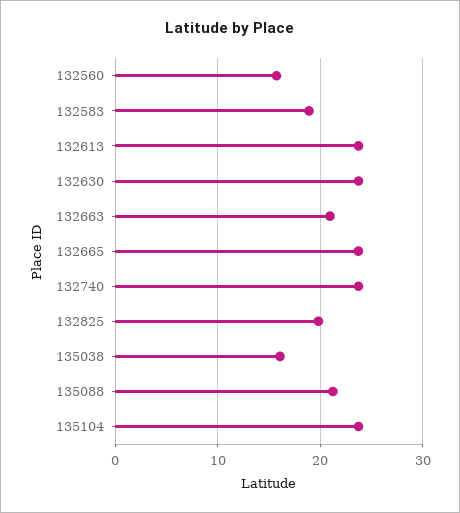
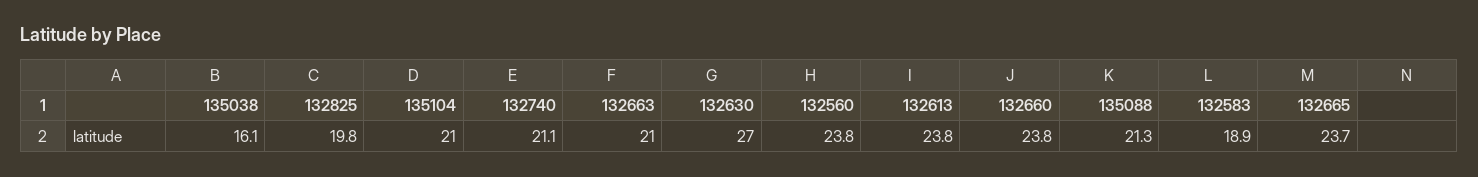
  {
-   "132560": 16,
+   "132560": 23.8,
    "132583": 18.9,
    "132613": 23.8,
-   "132630": 24,
+   "132630": 27,
    "132663": 21,
    "132665": 23.7,
-   "132740": 24,
+   "132740": 21.1,
    "132825": 19.8,
    "135038": 16.1,
    "135088": 21.3,
-   "135104": 24
+   "135104": 21,
+   "132660": 23.8
  }

